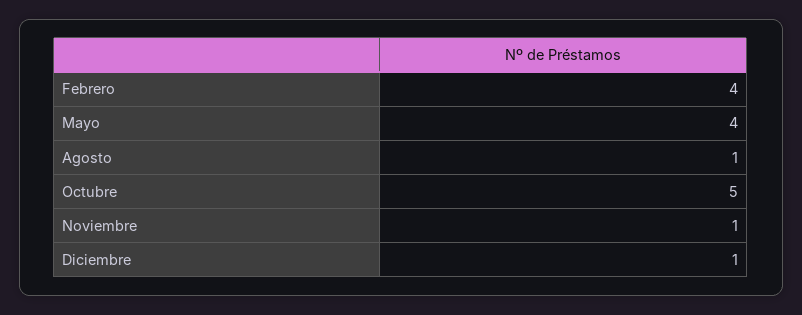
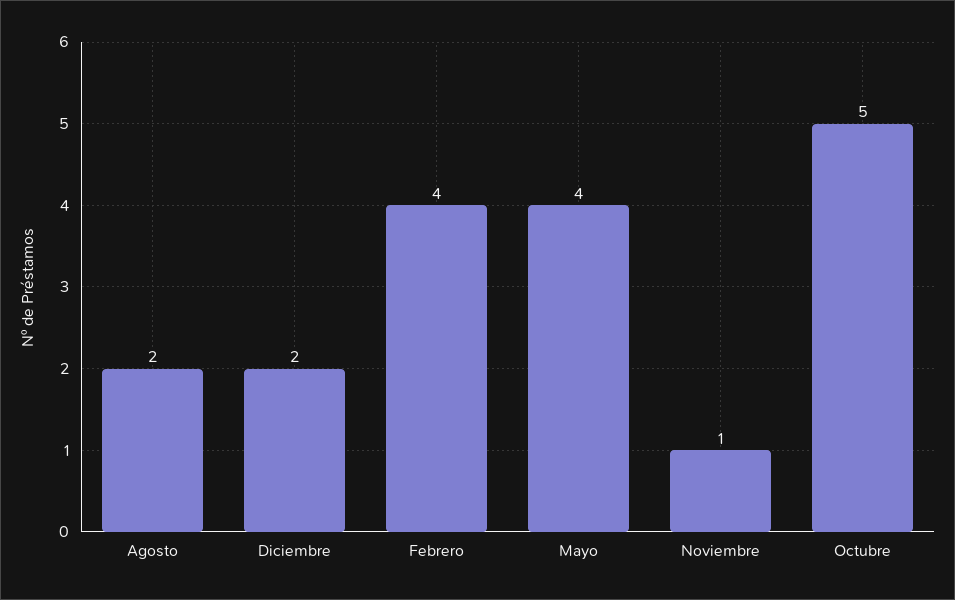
  {
    "Febrero": 4,
    "Mayo": 4,
-   "Agosto": 1,
+   "Agosto": 2,
    "Octubre": 5,
    "Noviembre": 1,
-   "Diciembre": 1
+   "Diciembre": 2
  }

